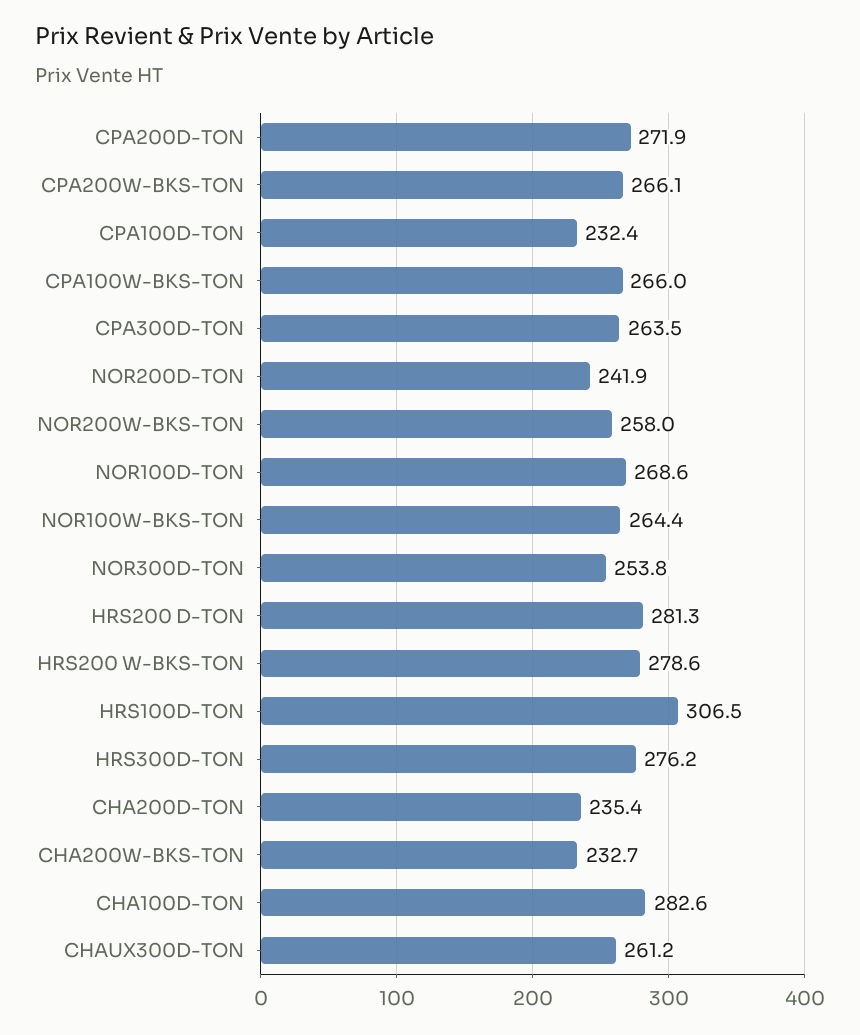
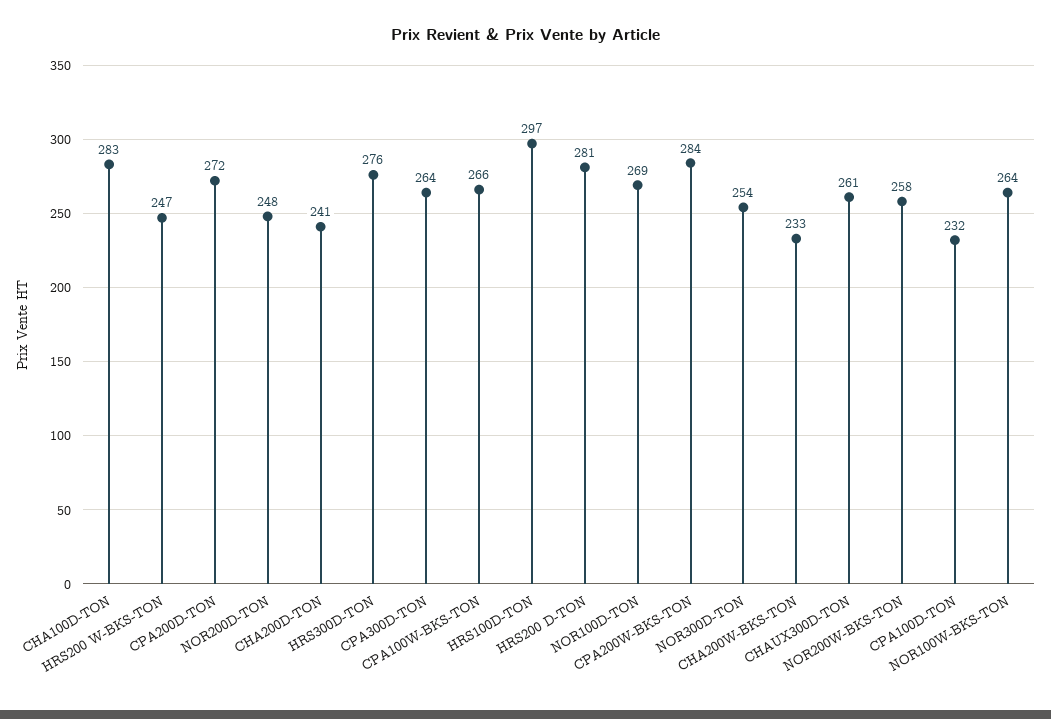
  {
    "CPA200D-TON": 271.9,
-   "CPA200W-BKS-TON": 266.1,
+   "CPA200W-BKS-TON": 284,
    "CPA100D-TON": 232.4,
    "CPA100W-BKS-TON": 266,
    "CPA300D-TON": 263.5,
-   "NOR200D-TON": 241.9,
+   "NOR200D-TON": 248,
    "NOR200W-BKS-TON": 258,
    "NOR100D-TON": 268.6,
    "NOR100W-BKS-TON": 264.4,
    "NOR300D-TON": 253.8,
    "HRS200 D-TON": 281.3,
-   "HRS200 W-BKS-TON": 278.6,
+   "HRS200 W-BKS-TON": 247,
-   "HRS100D-TON": 306.5,
+   "HRS100D-TON": 297,
    "HRS300D-TON": 276.2,
-   "CHA200D-TON": 235.4,
+   "CHA200D-TON": 241,
    "CHA200W-BKS-TON": 232.7,
    "CHA100D-TON": 282.6,
    "CHAUX300D-TON": 261.2
  }

